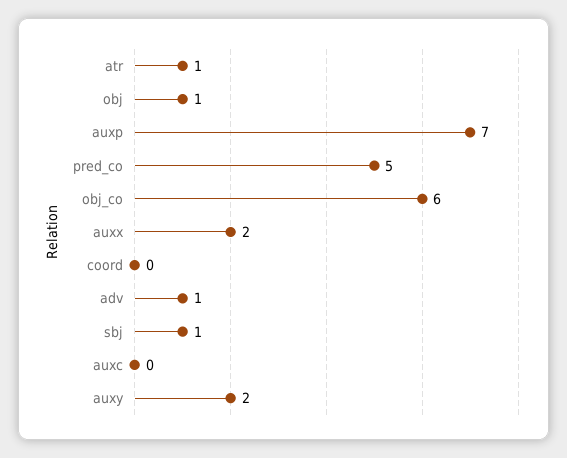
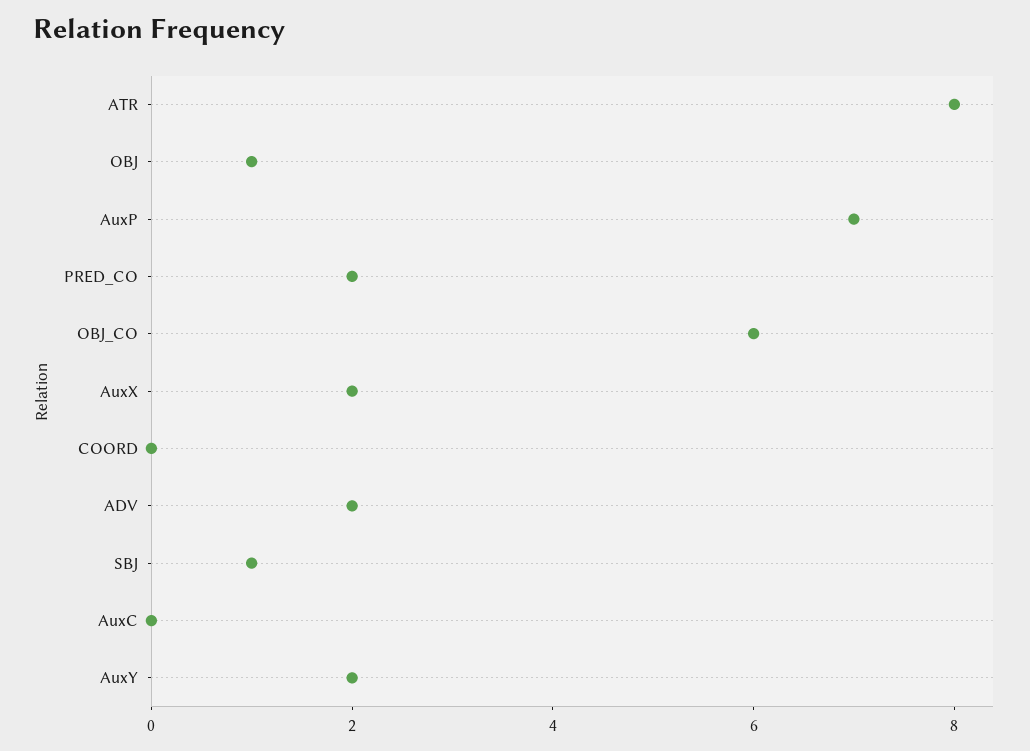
  {
-   "atr": 1,
+   "atr": 8,
    "obj": 1,
    "auxp": 7,
-   "pred_co": 5,
+   "pred_co": 2,
    "obj_co": 6,
    "auxx": 2,
    "coord": 0,
-   "adv": 1,
+   "adv": 2,
    "sbj": 1,
    "auxc": 0,
    "auxy": 2
  }

